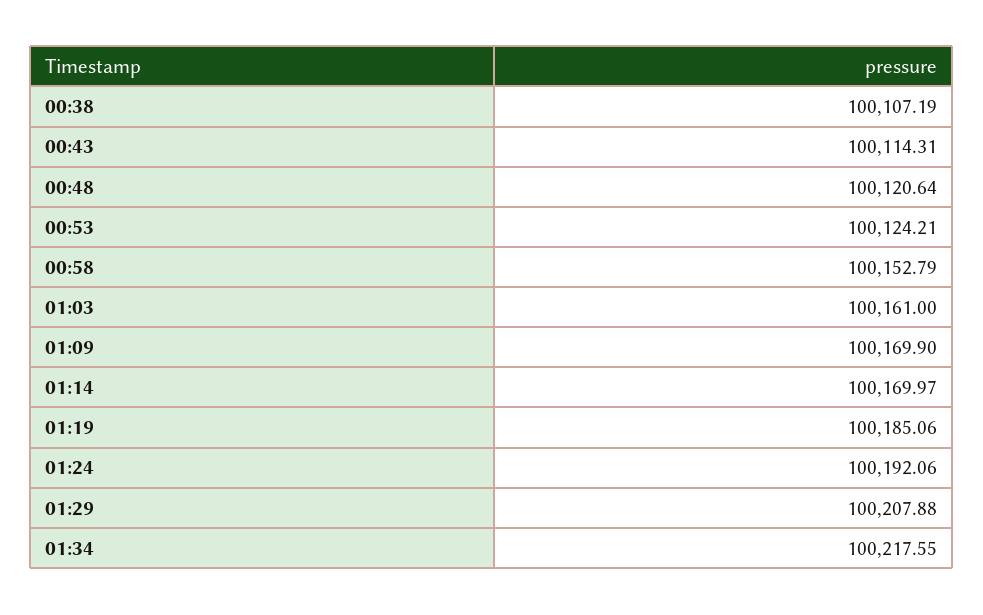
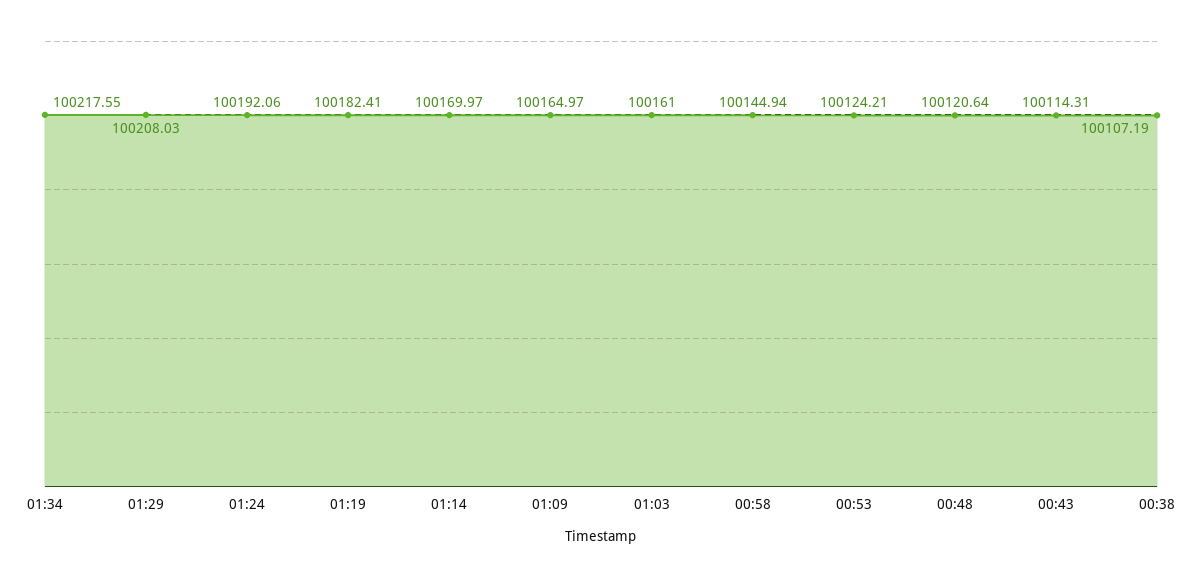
  {
    "00:38": 100107.19,
    "00:43": 100114.31,
    "00:48": 100120.64,
    "00:53": 100124.21,
-   "00:58": 100152.79,
+   "00:58": 100144.94,
    "01:03": 100161,
-   "01:09": 100169.9,
+   "01:09": 100164.97,
    "01:14": 100169.97,
-   "01:19": 100185.06,
+   "01:19": 100182.41,
    "01:24": 100192.06,
-   "01:29": 100207.88,
+   "01:29": 100208.03,
    "01:34": 100217.55
  }

